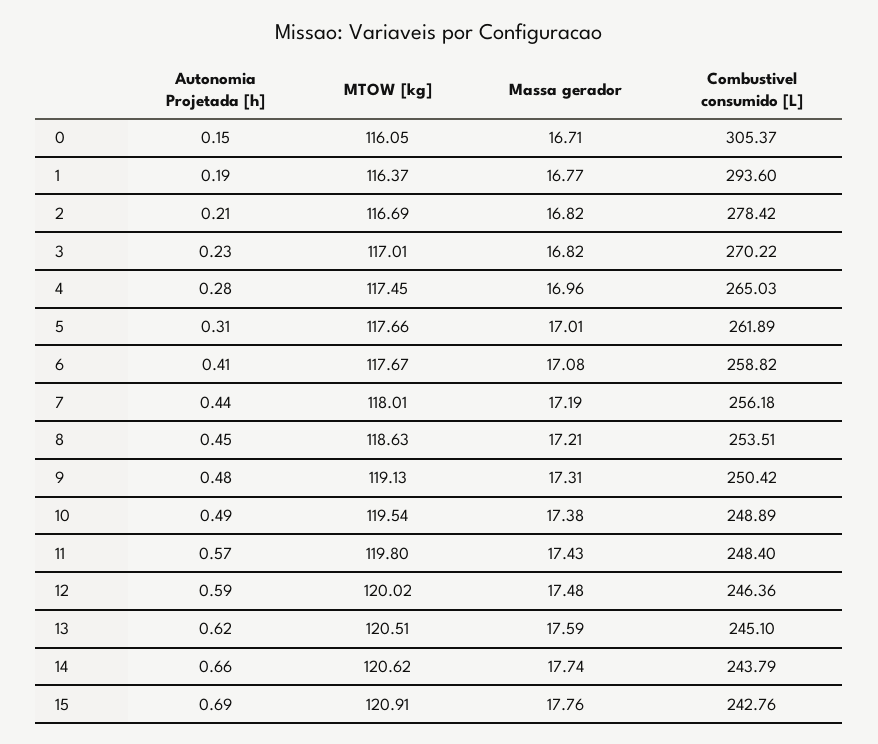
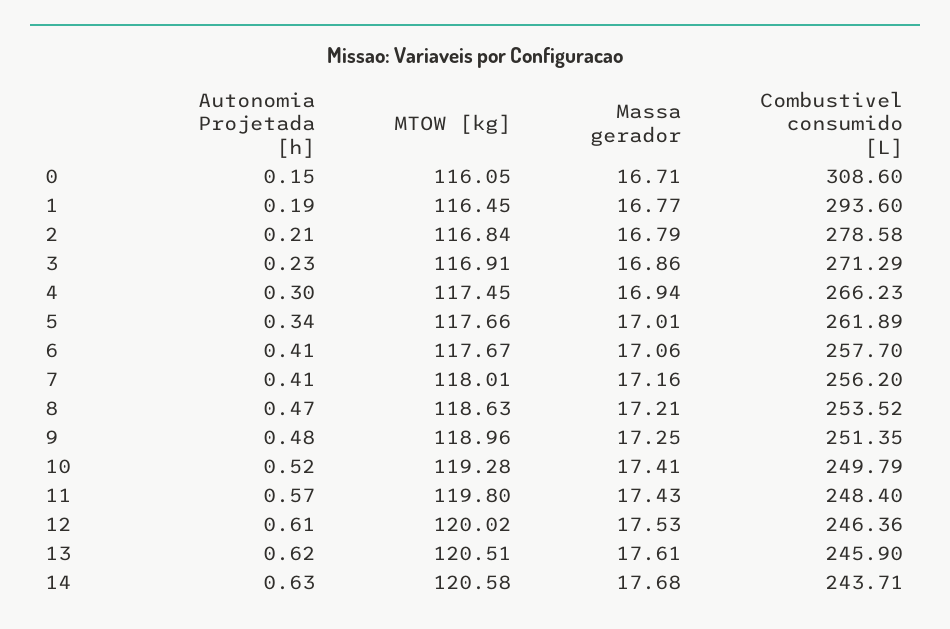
  {
    "Autonomia Projetada [h]": {
      "0": 0.15,
      "1": 0.19,
      "2": 0.21,
      "3": 0.23,
-     "4": 0.28,
+     "4": 0.3,
-     "5": 0.31,
+     "5": 0.34,
      "6": 0.41,
-     "7": 0.44,
+     "7": 0.41,
-     "8": 0.45,
+     "8": 0.47,
      "9": 0.48,
-     "10": 0.49,
+     "10": 0.52,
      "11": 0.57,
-     "12": 0.59,
+     "12": 0.61,
      "13": 0.62,
-     "14": 0.66,
+     "14": 0.63
-     "15": 0.69
    },
    "MTOW [kg]": {
      "0": 116.05,
-     "1": 116.37,
+     "1": 116.45,
-     "2": 116.69,
+     "2": 116.84,
-     "3": 117.01,
+     "3": 116.91,
      "4": 117.45,
      "5": 117.66,
      "6": 117.67,
      "7": 118.01,
      "8": 118.63,
-     "9": 119.13,
+     "9": 118.96,
-     "10": 119.54,
+     "10": 119.28,
      "11": 119.8,
      "12": 120.02,
      "13": 120.51,
-     "14": 120.62,
+     "14": 120.58
-     "15": 120.91
    },
    "Massa gerador": {
      "0": 16.71,
      "1": 16.77,
-     "2": 16.82,
+     "2": 16.79,
-     "3": 16.82,
+     "3": 16.86,
-     "4": 16.96,
+     "4": 16.94,
      "5": 17.01,
-     "6": 17.08,
+     "6": 17.06,
-     "7": 17.19,
+     "7": 17.16,
      "8": 17.21,
-     "9": 17.31,
+     "9": 17.25,
-     "10": 17.38,
+     "10": 17.41,
      "11": 17.43,
-     "12": 17.48,
+     "12": 17.53,
-     "13": 17.59,
+     "13": 17.61,
-     "14": 17.74,
+     "14": 17.68
-     "15": 17.76
    },
    "Combustivel consumido [L]": {
-     "0": 305.37,
+     "0": 308.6,
      "1": 293.6,
-     "2": 278.42,
+     "2": 278.58,
-     "3": 270.22,
+     "3": 271.29,
-     "4": 265.03,
+     "4": 266.23,
      "5": 261.89,
-     "6": 258.82,
+     "6": 257.7,
-     "7": 256.18,
+     "7": 256.2,
-     "8": 253.51,
+     "8": 253.52,
-     "9": 250.42,
+     "9": 251.35,
-     "10": 248.89,
+     "10": 249.79,
      "11": 248.4,
      "12": 246.36,
-     "13": 245.1,
+     "13": 245.9,
-     "14": 243.79,
+     "14": 243.71
-     "15": 242.76
    }
  }

